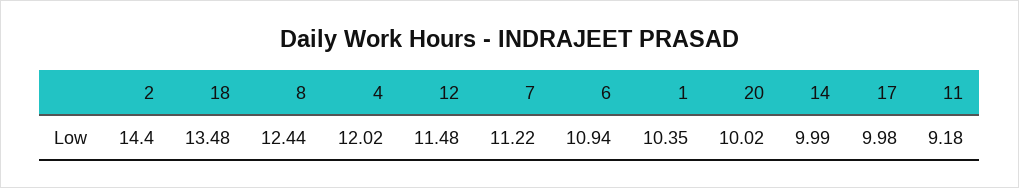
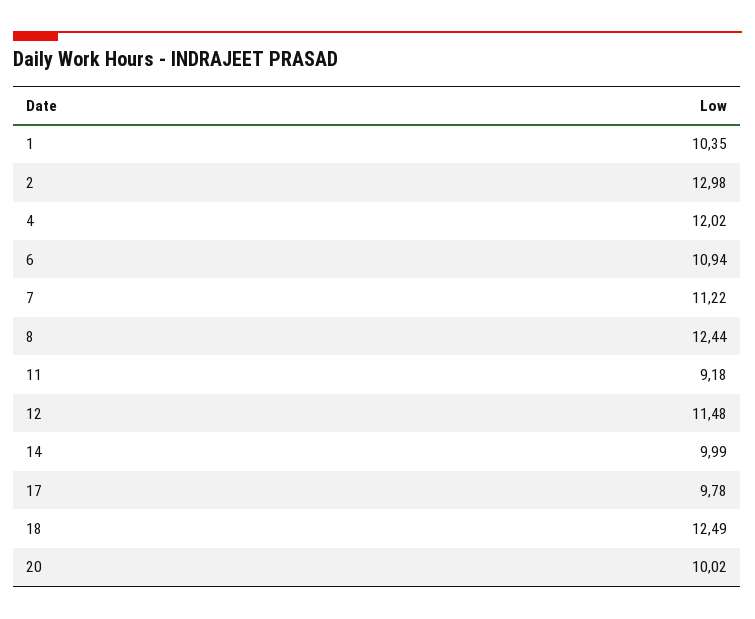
  {
-   "2": 14.4,
+   "2": 12.98,
-   "18": 13.48,
+   "18": 12.49,
    "8": 12.44,
    "4": 12.02,
    "12": 11.48,
    "7": 11.22,
    "6": 10.94,
    "1": 10.35,
    "20": 10.02,
    "14": 9.99,
-   "17": 9.98,
+   "17": 9.78,
    "11": 9.18
  }

